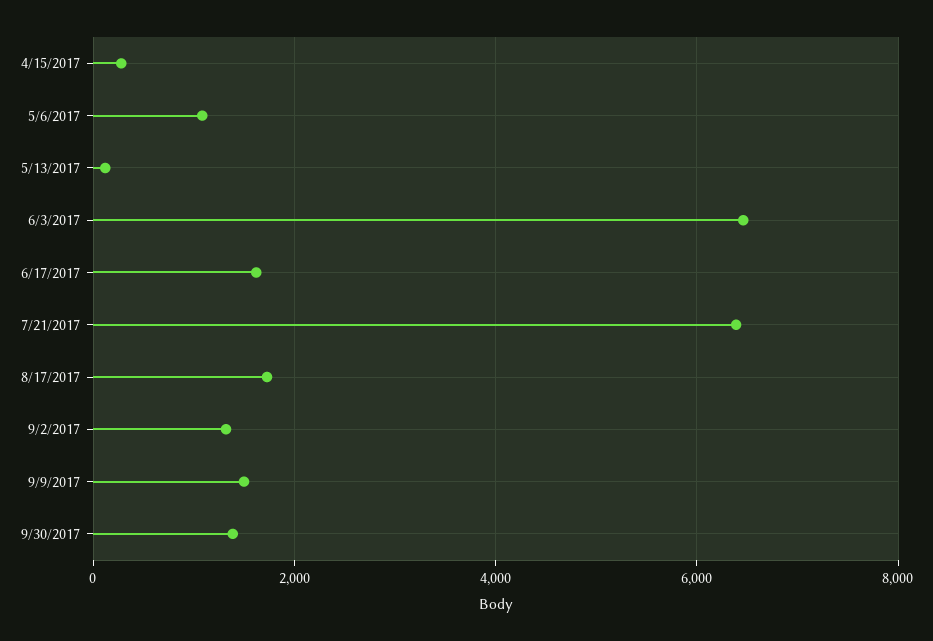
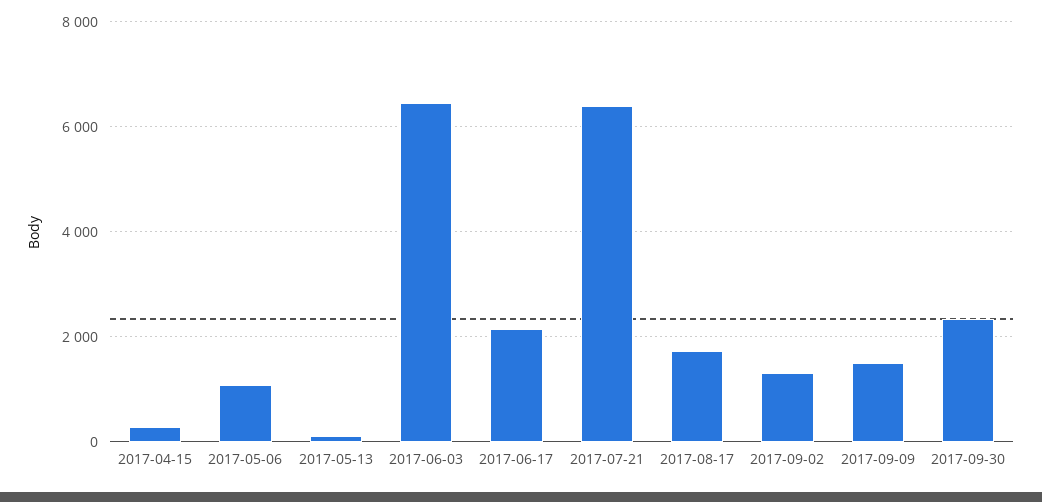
  {
    "4/15/2017": 200,
    "5/6/2017": 1000,
    "5/13/2017": 200,
    "6/3/2017": 6400,
-   "6/17/2017": 1600,
+   "6/17/2017": 2200,
    "7/21/2017": 6400,
    "8/17/2017": 1800,
    "9/2/2017": 1400,
    "9/9/2017": 1400,
-   "9/30/2017": 1400
+   "9/30/2017": 2400
  }

